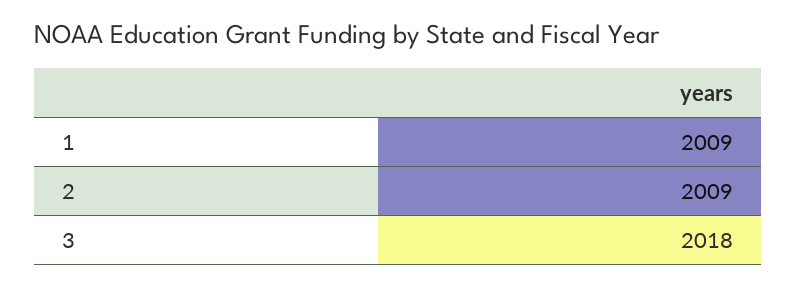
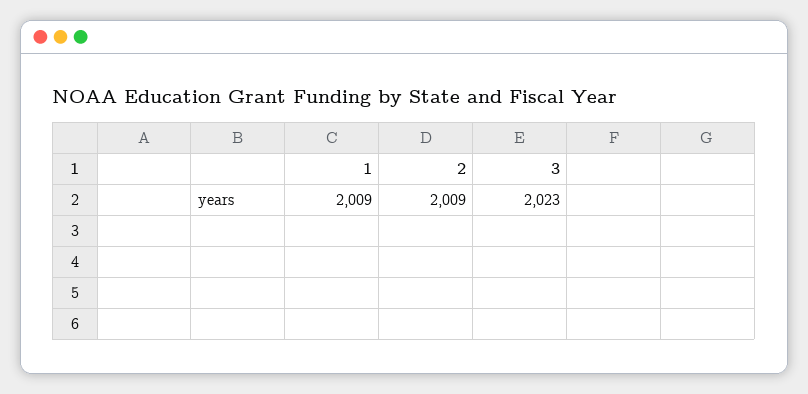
  {
    "1": 2009,
    "2": 2009,
-   "3": 2018
+   "3": 2023
  }

